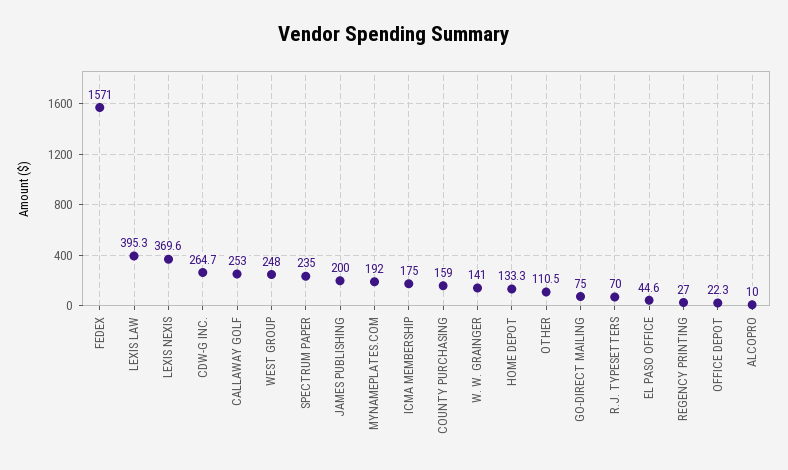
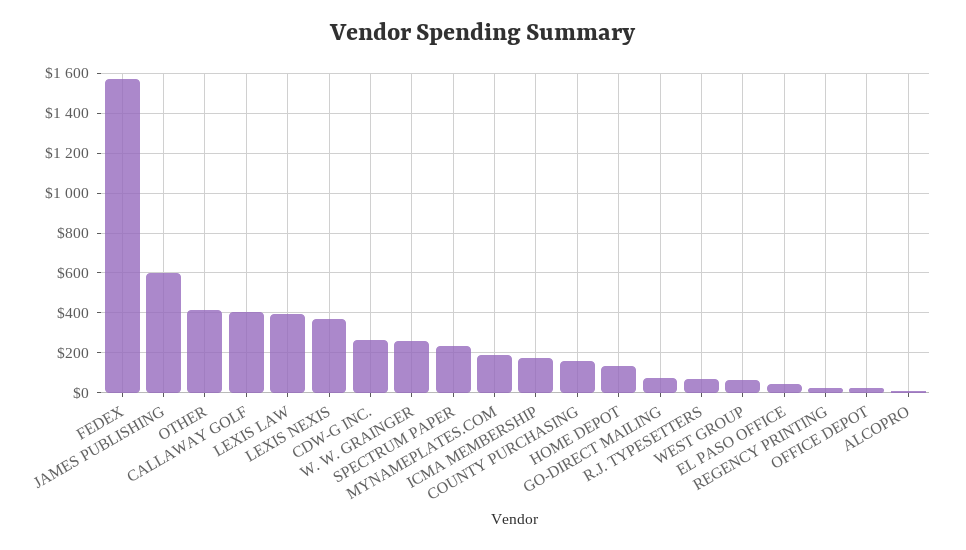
  {
    "FEDEX": 1571,
    "LEXIS LAW": 395.3,
    "LEXIS NEXIS": 369.6,
    "CDW-G INC.": 264.7,
-   "CALLAWAY GOLF": 253,
+   "CALLAWAY GOLF": 400,
-   "WEST GROUP": 248,
+   "WEST GROUP": 50,
    "SPECTRUM PAPER": 235,
-   "JAMES PUBLISHING": 200,
+   "JAMES PUBLISHING": 600,
    "MYNAMEPLATES.COM": 192,
    "ICMA MEMBERSHIP": 175,
    "COUNTY PURCHASING": 159,
-   "W. W. GRAINGER": 141,
+   "W. W. GRAINGER": 250,
    "HOME DEPOT": 133.3,
-   "OTHER": 110.5,
+   "OTHER": 400,
    "GO-DIRECT MAILING": 75,
    "R.J. TYPESETTERS": 70,
    "EL PASO OFFICE": 44.6,
    "REGENCY PRINTING": 27,
    "OFFICE DEPOT": 22.3,
    "ALCOPRO": 10
  }

